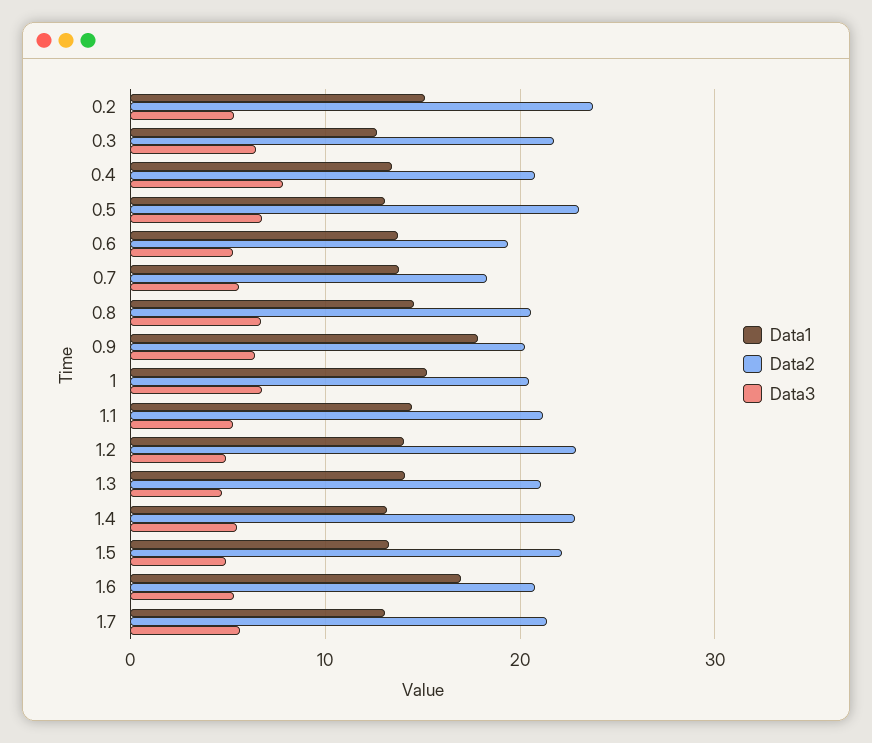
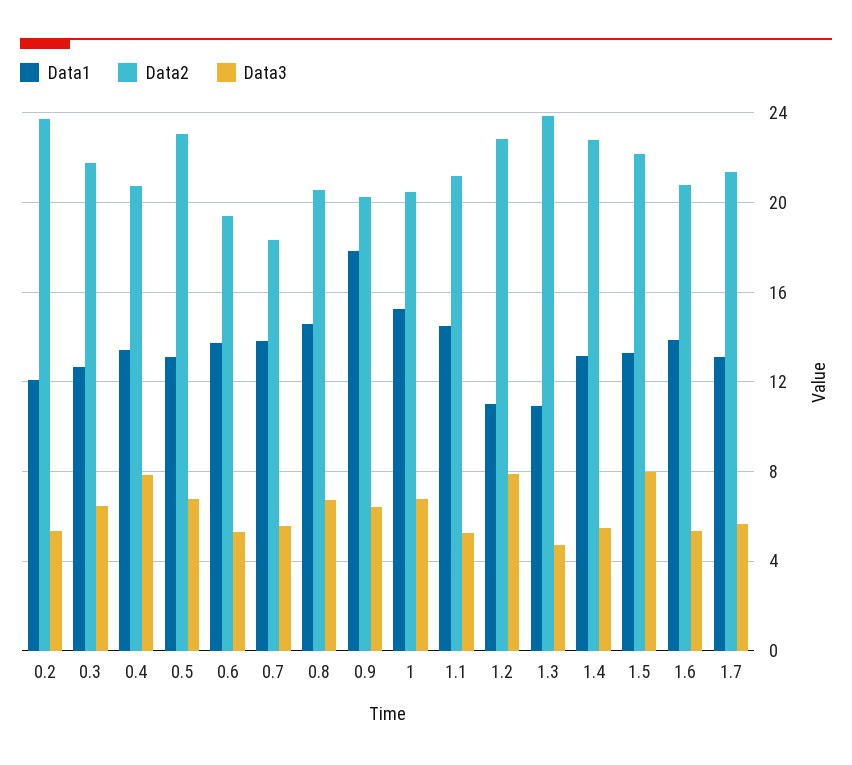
  {
    "Data1": {
-     "0.2": 15,
+     "0.2": 12,
      "0.3": 12.5,
      "0.4": 13.5,
      "0.5": 13,
      "0.6": 14,
      "0.7": 14,
      "0.8": 14.5,
      "0.9": 18,
      "1": 15,
      "1.1": 14.5,
-     "1.2": 14,
+     "1.2": 11,
-     "1.3": 14,
+     "1.3": 11,
      "1.4": 13,
      "1.5": 13.5,
-     "1.6": 17,
+     "1.6": 14,
      "1.7": 13
    },
    "Data2": {
      "0.2": 24,
      "0.3": 22,
      "0.4": 21,
      "0.5": 23,
      "0.6": 19.5,
      "0.7": 18.5,
      "0.8": 20.5,
      "0.9": 20,
      "1": 20.5,
      "1.1": 21,
      "1.2": 23,
-     "1.3": 21,
+     "1.3": 24,
      "1.4": 23,
      "1.5": 22,
      "1.6": 21,
      "1.7": 21.5
    },
    "Data3": {
      "0.2": 5.5,
      "0.3": 6.5,
      "0.4": 8,
      "0.5": 7,
      "0.6": 5.5,
      "0.7": 5.5,
      "0.8": 6.5,
      "0.9": 6.5,
      "1": 7,
      "1.1": 5.5,
-     "1.2": 5,
+     "1.2": 8,
      "1.3": 4.5,
      "1.4": 5.5,
-     "1.5": 5,
+     "1.5": 8,
      "1.6": 5.5,
      "1.7": 5.5
    }
  }

